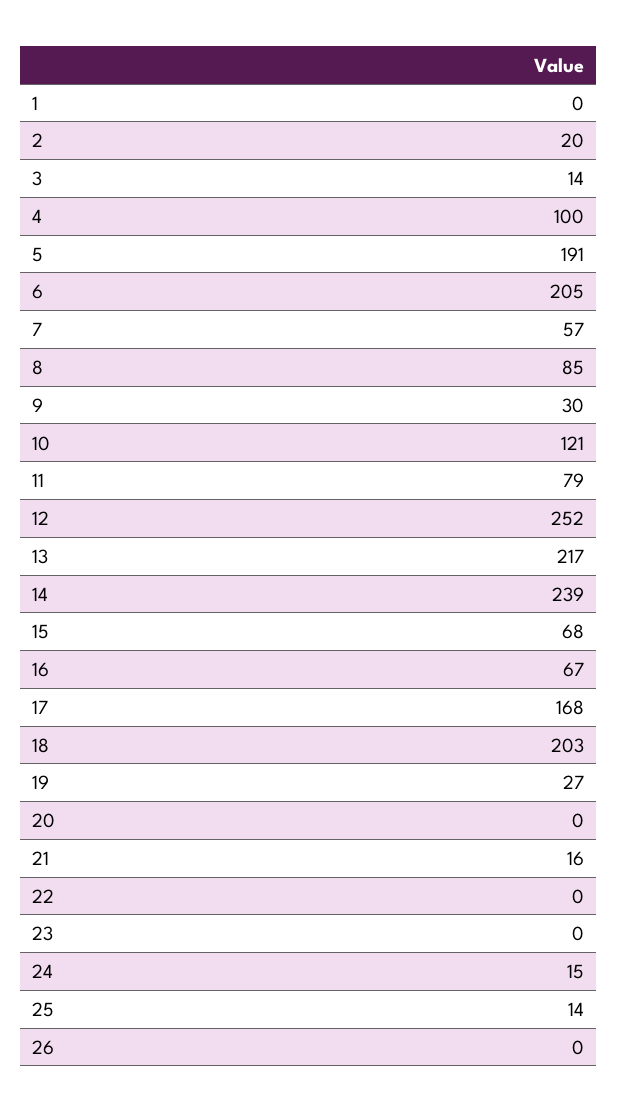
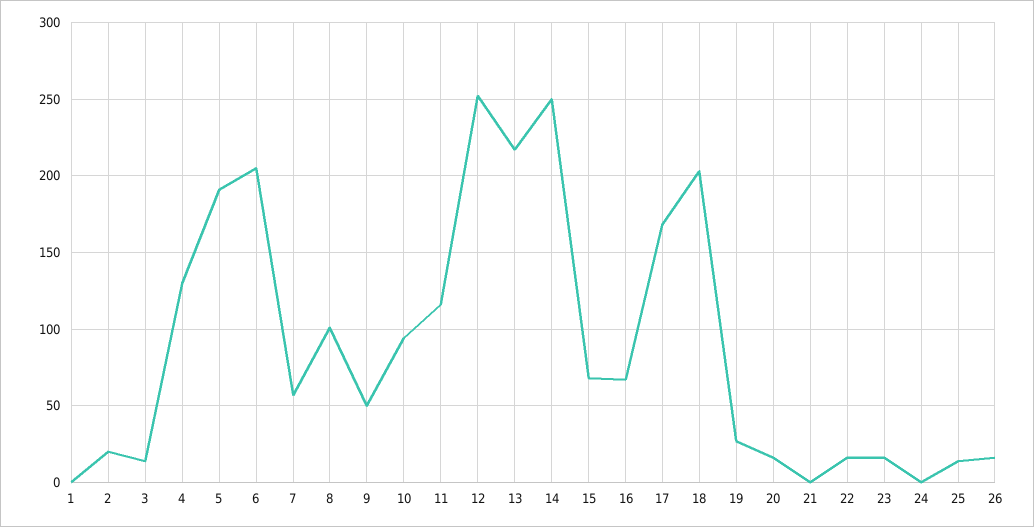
  {
    "1": 0,
    "2": 20,
    "3": 14,
-   "4": 100,
+   "4": 130,
    "5": 191,
    "6": 205,
    "7": 57,
-   "8": 85,
+   "8": 100,
-   "9": 30,
+   "9": 50,
-   "10": 121,
+   "10": 95,
-   "11": 79,
+   "11": 115,
    "12": 252,
    "13": 217,
-   "14": 239,
+   "14": 250,
    "15": 68,
    "16": 67,
    "17": 168,
    "18": 203,
    "19": 27,
-   "20": 0,
+   "20": 15,
-   "21": 16,
+   "21": 0,
-   "22": 0,
+   "22": 15,
-   "23": 0,
+   "23": 15,
-   "24": 15,
+   "24": 0,
    "25": 14,
-   "26": 0
+   "26": 15
  }

